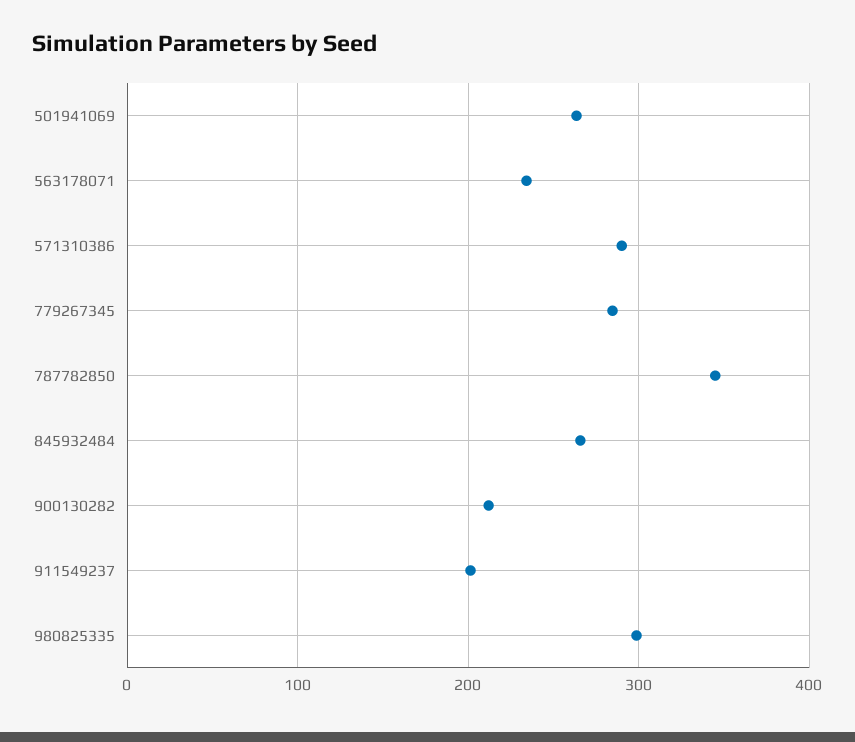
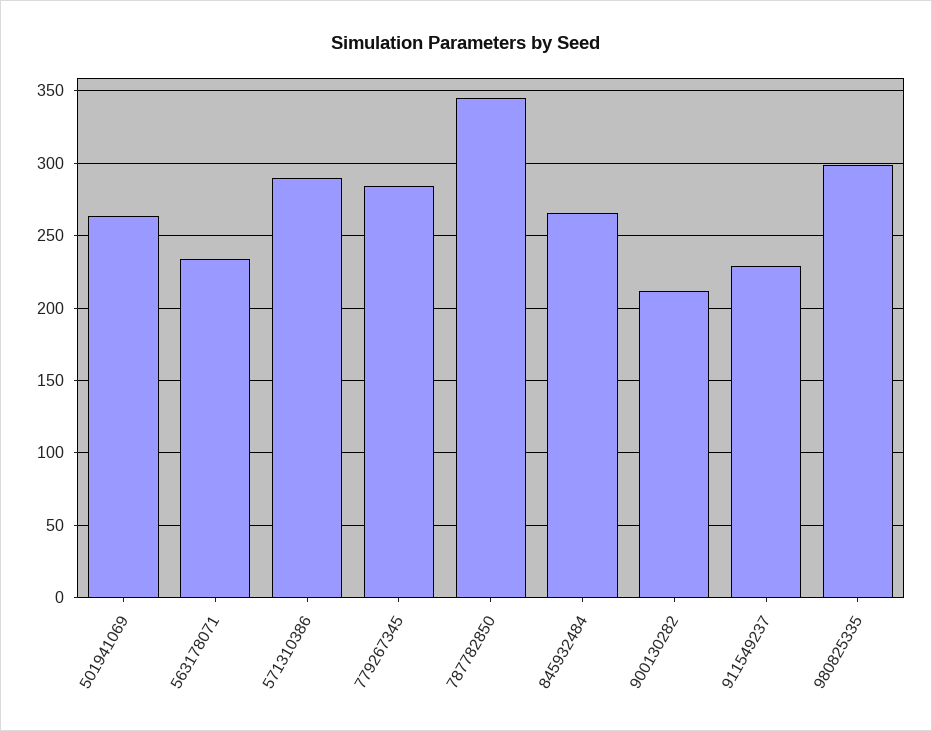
  {
    "501941069": 265,
    "563178071": 235,
    "571310386": 290,
    "779267345": 285,
    "787782850": 345,
    "845932484": 265,
    "900130282": 210,
-   "911549237": 200,
+   "911549237": 230,
    "980825335": 300
  }

